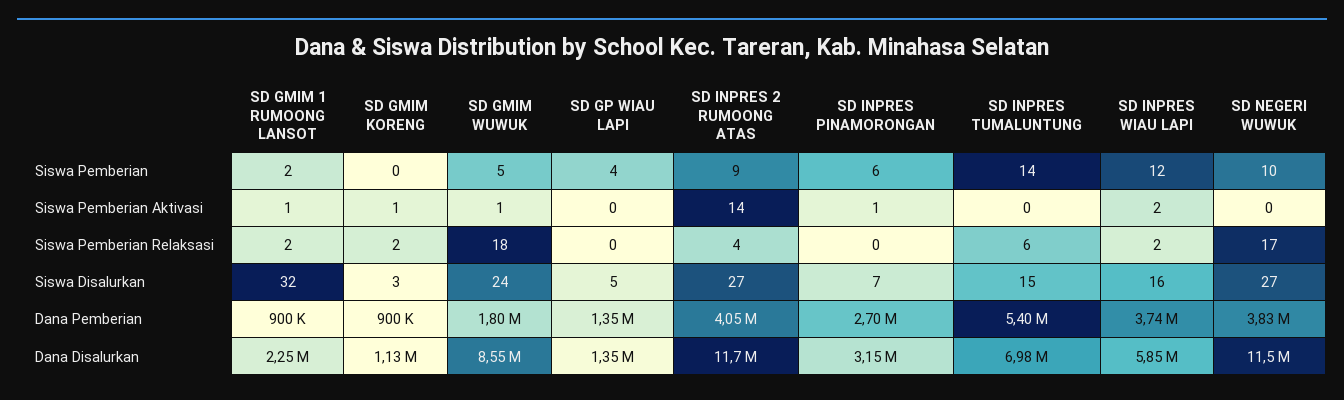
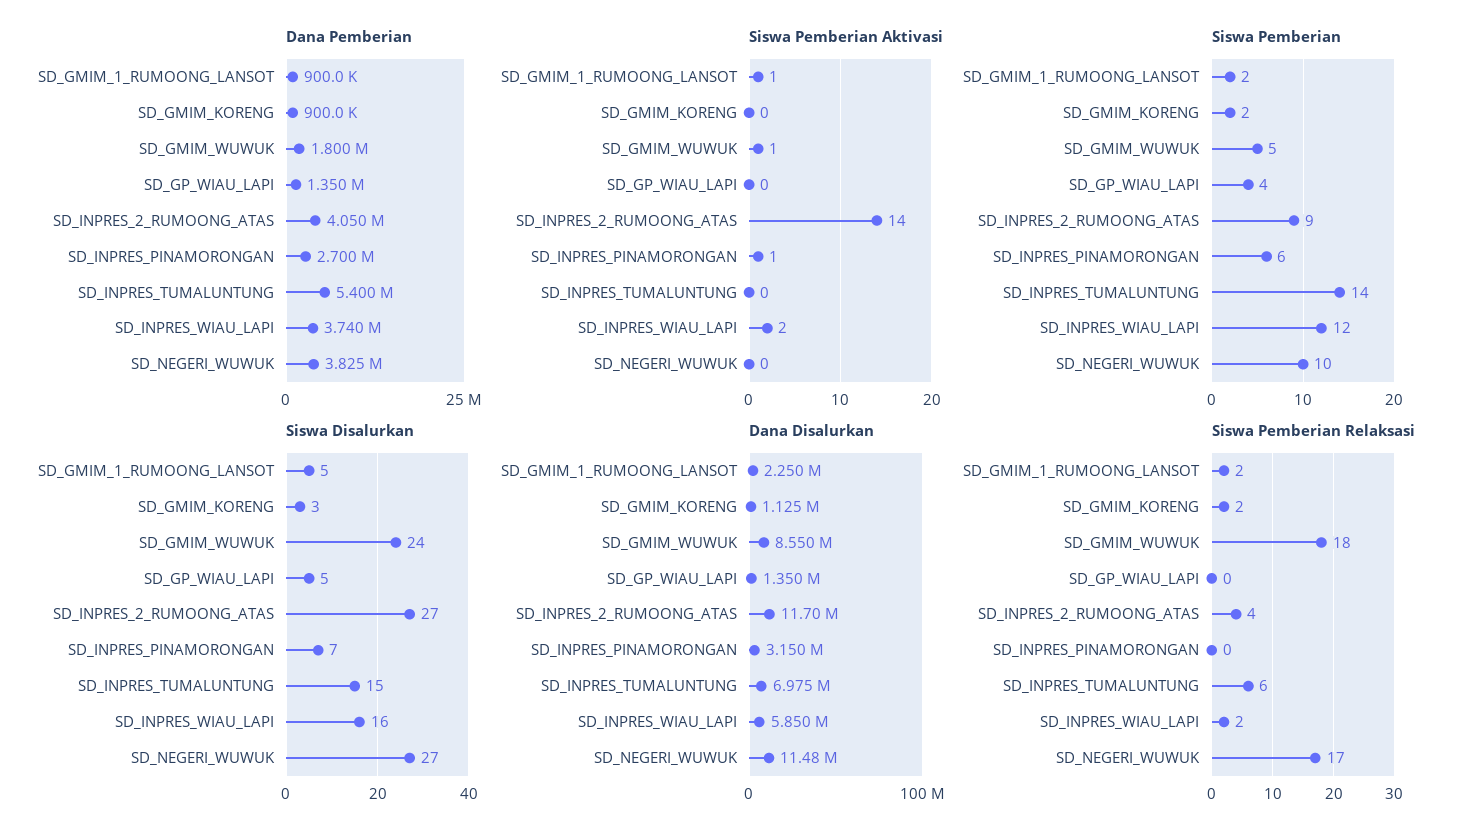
  {
    "Siswa Pemberian": {
      "SD GMIM 1 RUMOONG LANSOT": 2,
-     "SD GMIM KORENG": 0,
+     "SD GMIM KORENG": 2,
      "SD GMIM WUWUK": 5,
      "SD GP WIAU LAPI": 4,
      "SD INPRES 2 RUMOONG ATAS": 9,
      "SD INPRES PINAMORONGAN": 6,
      "SD INPRES TUMALUNTUNG": 14,
      "SD INPRES WIAU LAPI": 12,
      "SD NEGERI WUWUK": 10
    },
    "Siswa Pemberian Aktivasi": {
      "SD GMIM 1 RUMOONG LANSOT": 1,
-     "SD GMIM KORENG": 1,
+     "SD GMIM KORENG": 0,
      "SD GMIM WUWUK": 1,
      "SD GP WIAU LAPI": 0,
      "SD INPRES 2 RUMOONG ATAS": 14,
      "SD INPRES PINAMORONGAN": 1,
      "SD INPRES TUMALUNTUNG": 0,
      "SD INPRES WIAU LAPI": 2,
      "SD NEGERI WUWUK": 0
    },
    "Siswa Pemberian Relaksasi": {
      "SD GMIM 1 RUMOONG LANSOT": 2,
      "SD GMIM KORENG": 2,
      "SD GMIM WUWUK": 18,
      "SD GP WIAU LAPI": 0,
      "SD INPRES 2 RUMOONG ATAS": 4,
      "SD INPRES PINAMORONGAN": 0,
      "SD INPRES TUMALUNTUNG": 6,
      "SD INPRES WIAU LAPI": 2,
      "SD NEGERI WUWUK": 17
    },
    "Siswa Disalurkan": {
-     "SD GMIM 1 RUMOONG LANSOT": 32,
+     "SD GMIM 1 RUMOONG LANSOT": 5,
      "SD GMIM KORENG": 3,
      "SD GMIM WUWUK": 24,
      "SD GP WIAU LAPI": 5,
      "SD INPRES 2 RUMOONG ATAS": 27,
      "SD INPRES PINAMORONGAN": 7,
      "SD INPRES TUMALUNTUNG": 15,
      "SD INPRES WIAU LAPI": 16,
      "SD NEGERI WUWUK": 27
    },
    "Dana Pemberian": {
      "SD GMIM 1 RUMOONG LANSOT": 900000,
      "SD GMIM KORENG": 900000,
      "SD GMIM WUWUK": 1800000,
      "SD GP WIAU LAPI": 1350000,
      "SD INPRES 2 RUMOONG ATAS": 4050000,
      "SD INPRES PINAMORONGAN": 2700000,
      "SD INPRES TUMALUNTUNG": 5400000,
      "SD INPRES WIAU LAPI": 3740000,
      "SD NEGERI WUWUK": 3825000
    },
    "Dana Disalurkan": {
      "SD GMIM 1 RUMOONG LANSOT": 2250000,
      "SD GMIM KORENG": 1125000,
      "SD GMIM WUWUK": 8550000,
      "SD GP WIAU LAPI": 1350000,
      "SD INPRES 2 RUMOONG ATAS": 11700000,
      "SD INPRES PINAMORONGAN": 3150000,
      "SD INPRES TUMALUNTUNG": 6975000,
      "SD INPRES WIAU LAPI": 5850000,
      "SD NEGERI WUWUK": 11480000
    }
  }

